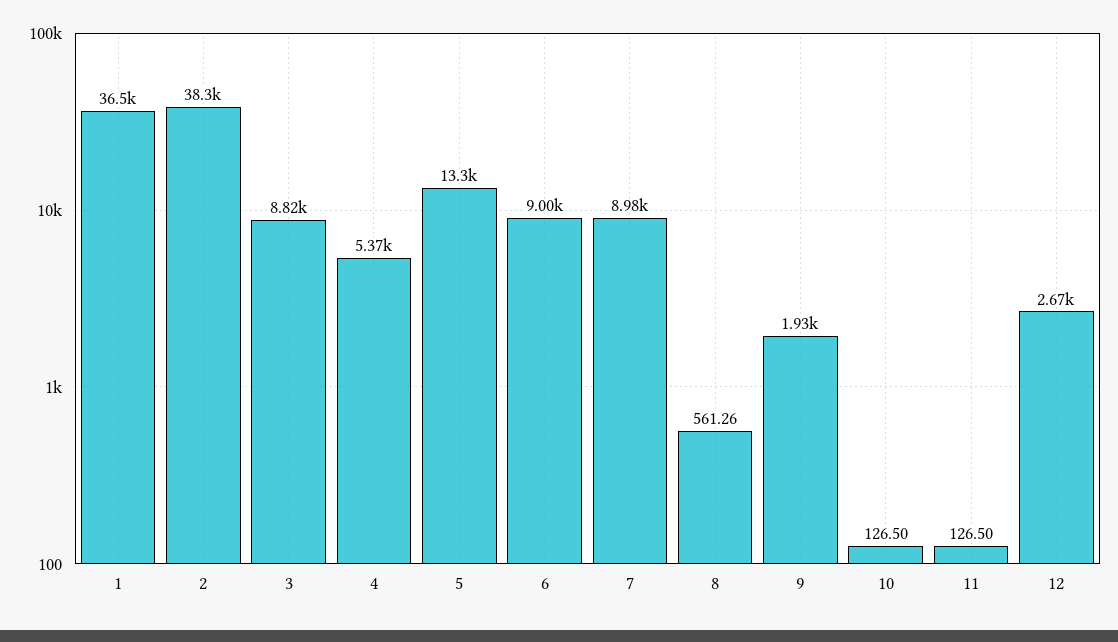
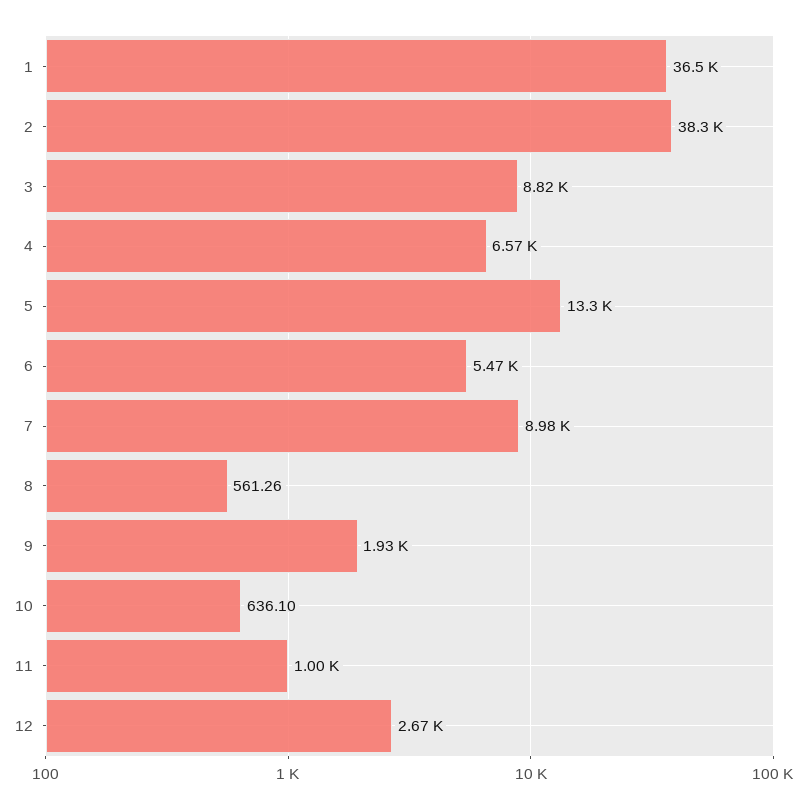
  {
    "1": 36500,
    "2": 38300,
    "3": 8820,
-   "4": 5370,
+   "4": 6570,
    "5": 13300,
-   "6": 9000,
+   "6": 5470,
    "7": 8980,
    "8": 561.26,
    "9": 1930,
-   "10": 126.5,
+   "10": 636.1,
-   "11": 126.5,
+   "11": 1000,
    "12": 2670
  }

